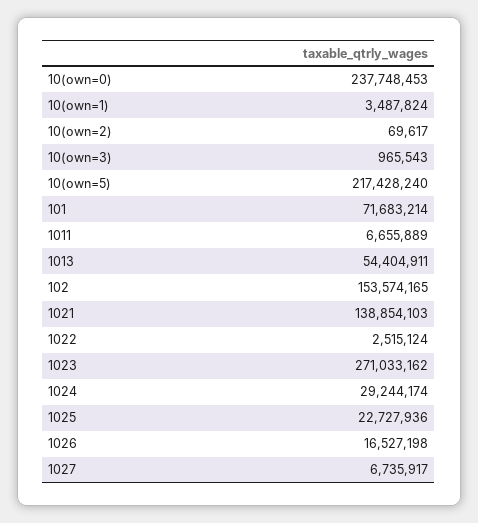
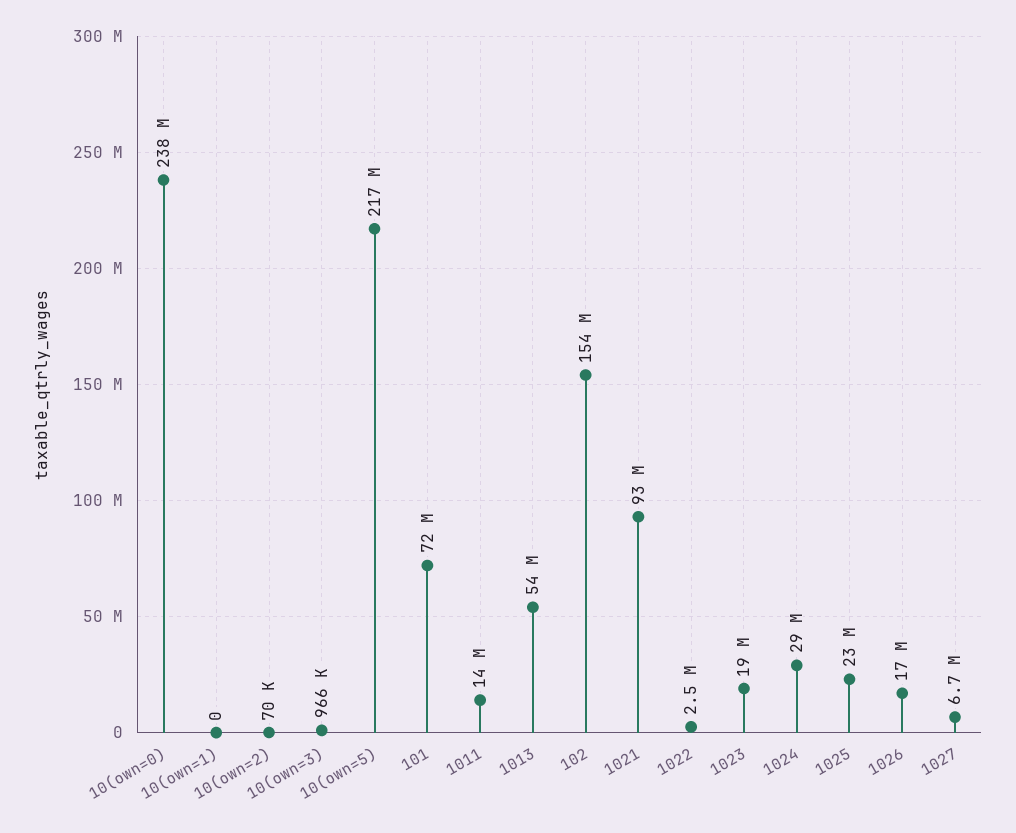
  {
    "10(own=0)": 237748453,
-   "10(own=1)": 3487824,
+   "10(own=1)": 0,
    "10(own=2)": 69617,
    "10(own=3)": 965543,
    "10(own=5)": 217428240,
    "101": 71683214,
-   "1011": 6655889,
+   "1011": 14000000,
    "1013": 54404911,
    "102": 153574165,
-   "1021": 138854103,
+   "1021": 93000000,
    "1022": 2515124,
-   "1023": 271033162,
+   "1023": 19000000,
    "1024": 29244174,
    "1025": 22727936,
    "1026": 16527198,
    "1027": 6735917
  }

